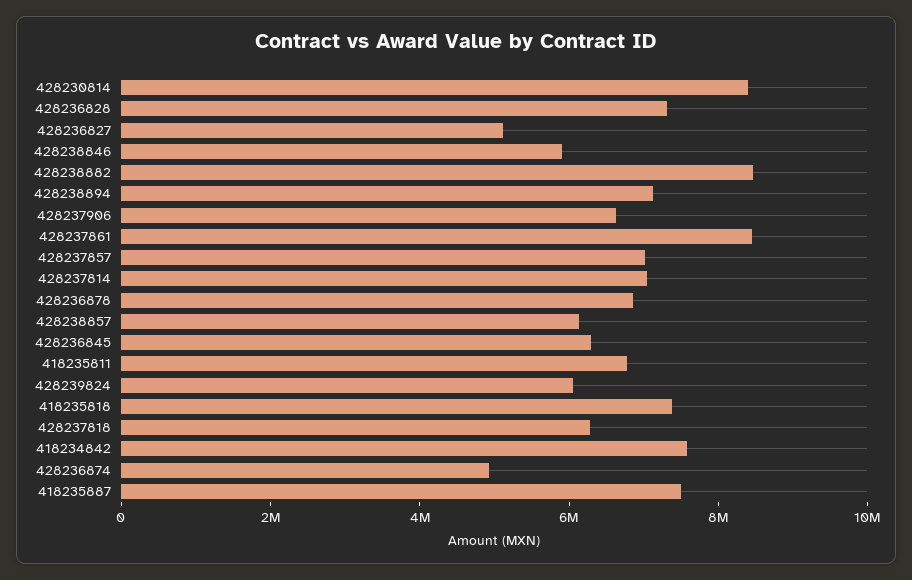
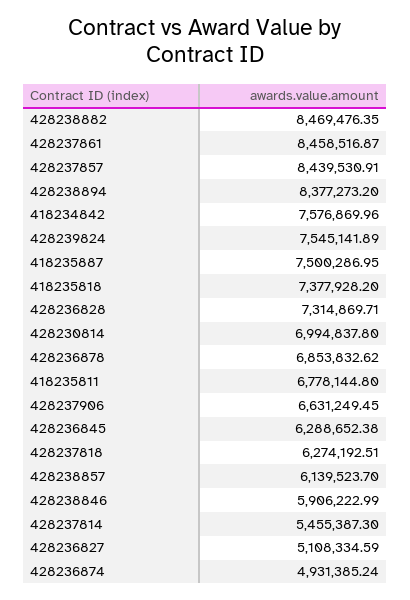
  {
-   "428230814": 8500000,
+   "428230814": 6994837.8,
    "428236828": 7314869.71,
    "428236827": 5108334.59,
    "428238846": 5906222.99,
    "428238882": 8469476.35,
-   "428238894": 7000000,
+   "428238894": 8377273.2,
    "428237906": 6631249.45,
    "428237861": 8458516.87,
-   "428237857": 7000000,
+   "428237857": 8439530.91,
-   "428237814": 7000000,
+   "428237814": 5455387.3,
    "428236878": 6853832.62,
    "428238857": 6139523.7,
    "428236845": 6288652.38,
    "418235811": 6778144.8,
-   "428239824": 6000000,
+   "428239824": 7545141.89,
    "418235818": 7377928.2,
    "428237818": 6274192.51,
    "418234842": 7576869.96,
    "428236874": 4931385.24,
    "418235887": 7500286.95
  }

